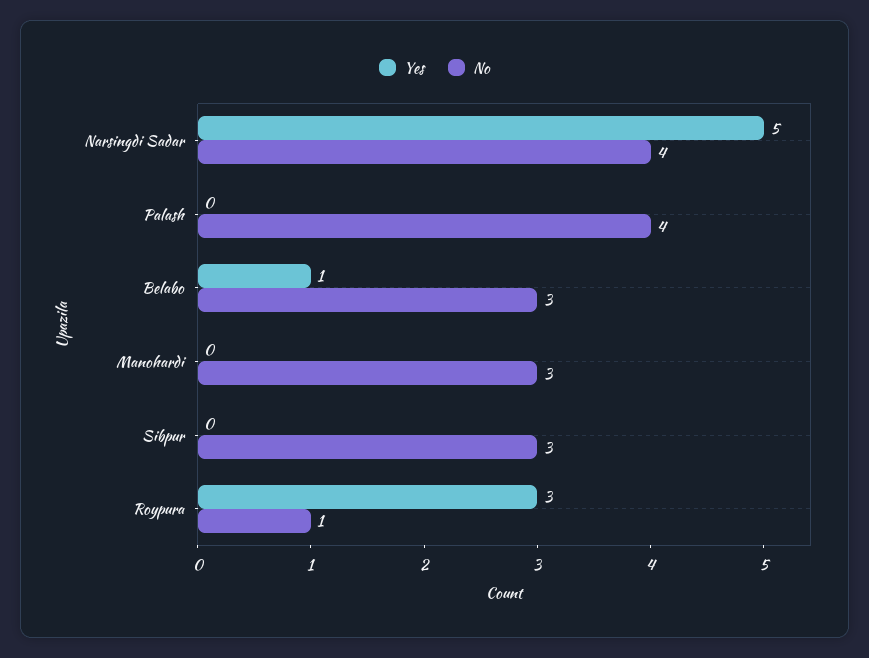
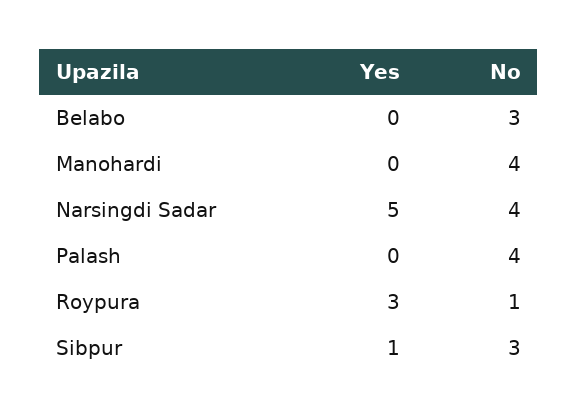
  {
    "Yes": {
      "Narsingdi Sadar": 5,
      "Palash": 0,
-     "Belabo": 1,
+     "Belabo": 0,
      "Manohardi": 0,
-     "Sibpur": 0,
+     "Sibpur": 1,
      "Roypura": 3
    },
    "No": {
      "Narsingdi Sadar": 4,
      "Palash": 4,
      "Belabo": 3,
-     "Manohardi": 3,
+     "Manohardi": 4,
      "Sibpur": 3,
      "Roypura": 1
    }
  }

